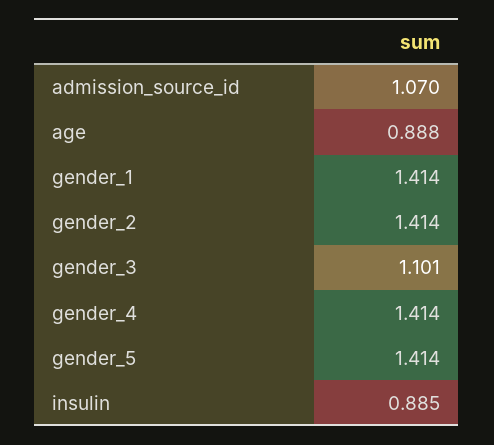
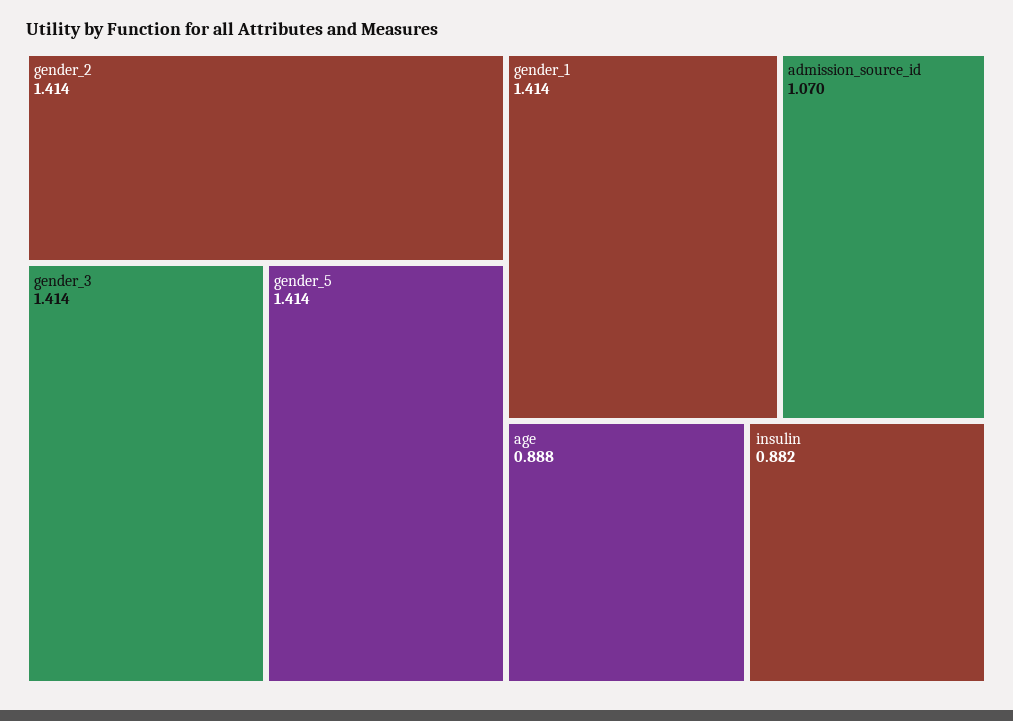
  {
    "admission_source_id": 1.07,
    "age": 0.888,
    "gender_1": 1.414,
    "gender_2": 1.414,
-   "gender_3": 1.101,
+   "gender_3": 1.414,
-   "gender_4": 1.414,
    "gender_5": 1.414,
-   "insulin": 0.885
+   "insulin": 0.882
  }

